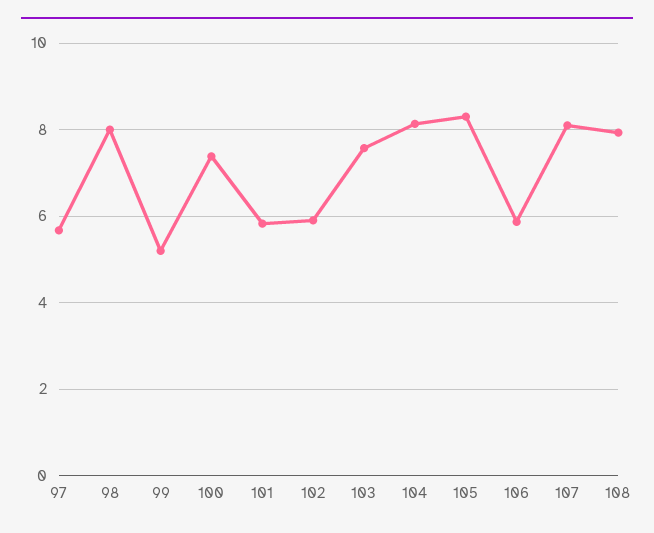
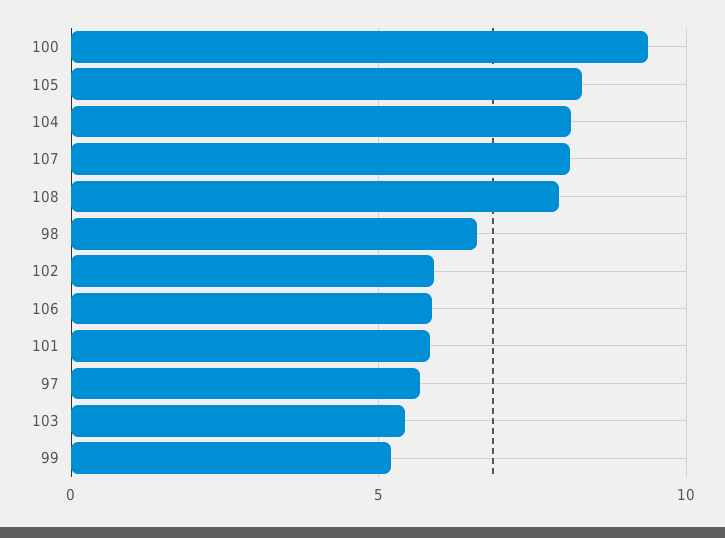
  {
    "97": 5.6,
-   "98": 8,
+   "98": 6.5,
    "99": 5.2,
-   "100": 7.4,
+   "100": 9.5,
    "101": 5.8,
    "102": 6,
-   "103": 7.6,
+   "103": 5.5,
    "104": 8.2,
    "105": 8.4,
    "106": 5.8,
    "107": 8.2,
    "108": 8
  }

